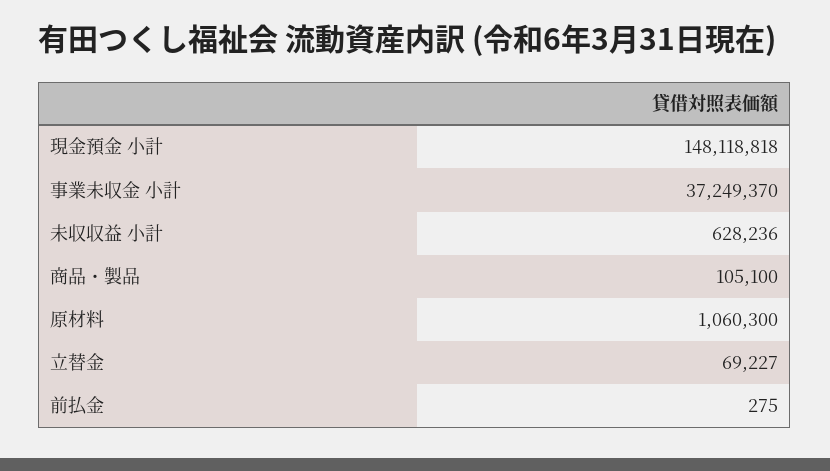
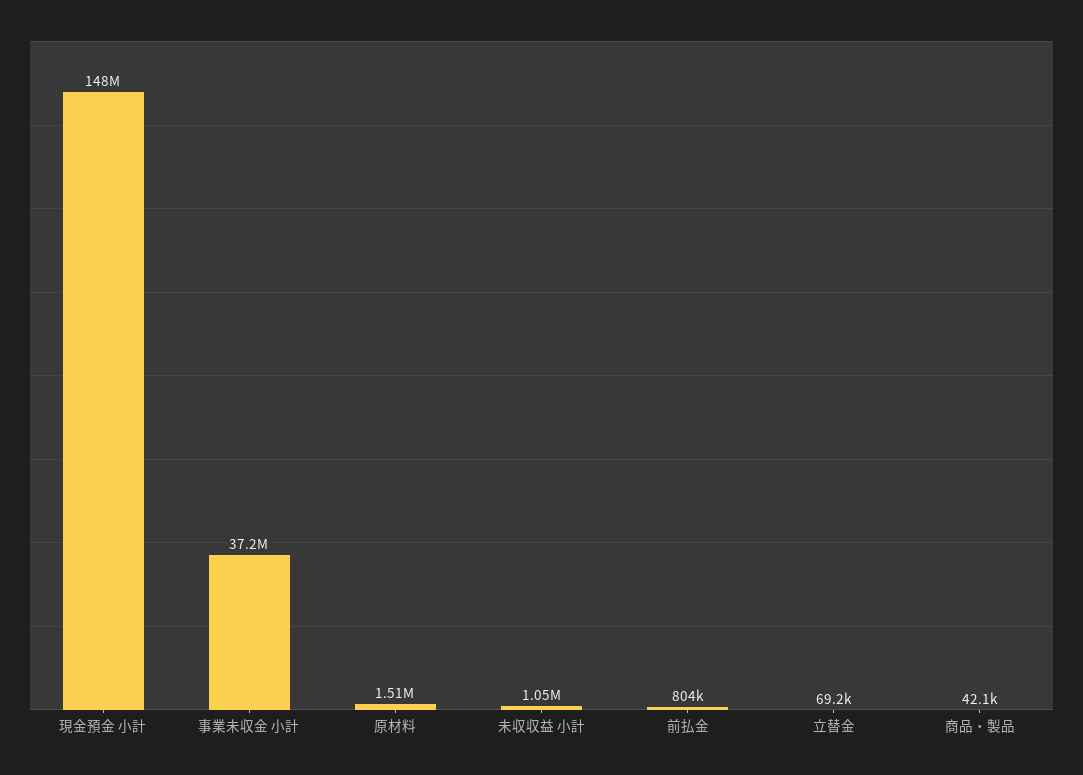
  {
    "現金預金 小計": 148118818,
    "事業未収金 小計": 37249370,
-   "未収収益 小計": 628236,
+   "未収収益 小計": 1050000,
-   "商品・製品": 105100,
+   "商品・製品": 42100,
-   "原材料": 1060300,
+   "原材料": 1510000,
    "立替金": 69227,
-   "前払金": 275
+   "前払金": 804000
  }

